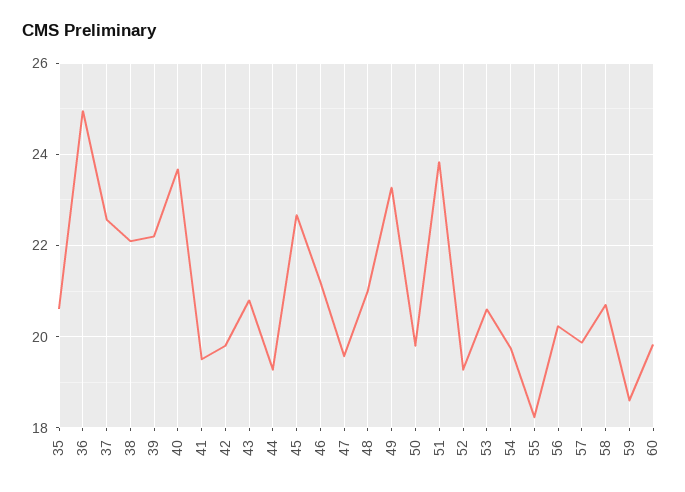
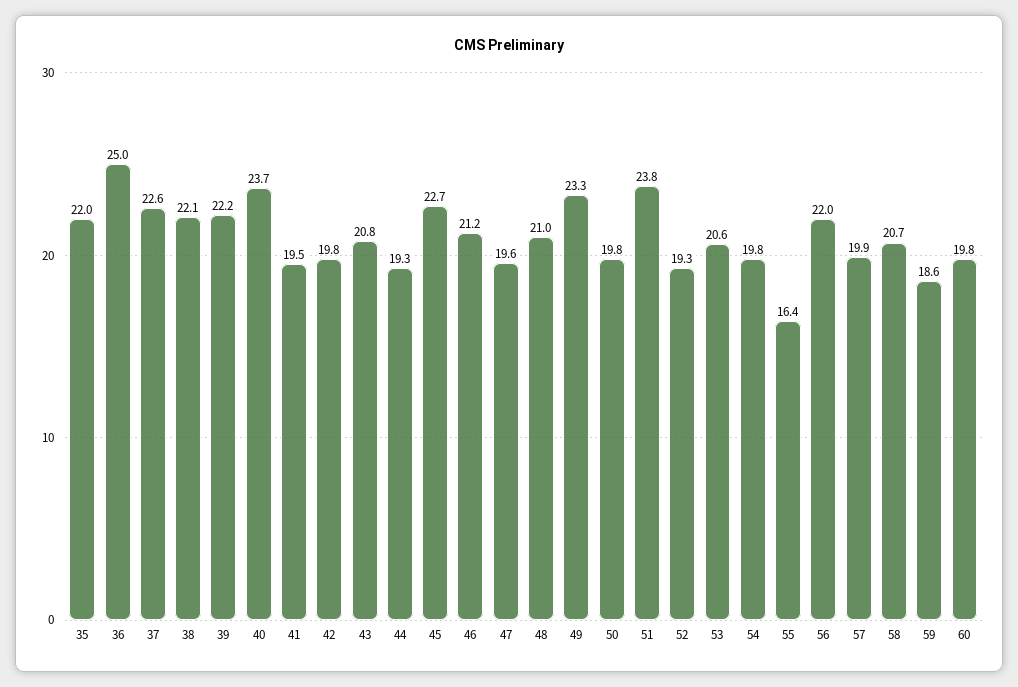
  {
-   "35": 20.6,
+   "35": 22,
    "36": 25,
    "37": 22.6,
    "38": 22.1,
    "39": 22.2,
    "40": 23.7,
    "41": 19.5,
    "42": 19.8,
    "43": 20.8,
    "44": 19.3,
    "45": 22.7,
    "46": 21.2,
    "47": 19.6,
    "48": 21,
    "49": 23.3,
    "50": 19.8,
    "51": 23.8,
    "52": 19.3,
    "53": 20.6,
    "54": 19.8,
-   "55": 18.2,
+   "55": 16.4,
-   "56": 20.2,
+   "56": 22,
    "57": 19.9,
    "58": 20.7,
    "59": 18.6,
    "60": 19.8
  }

